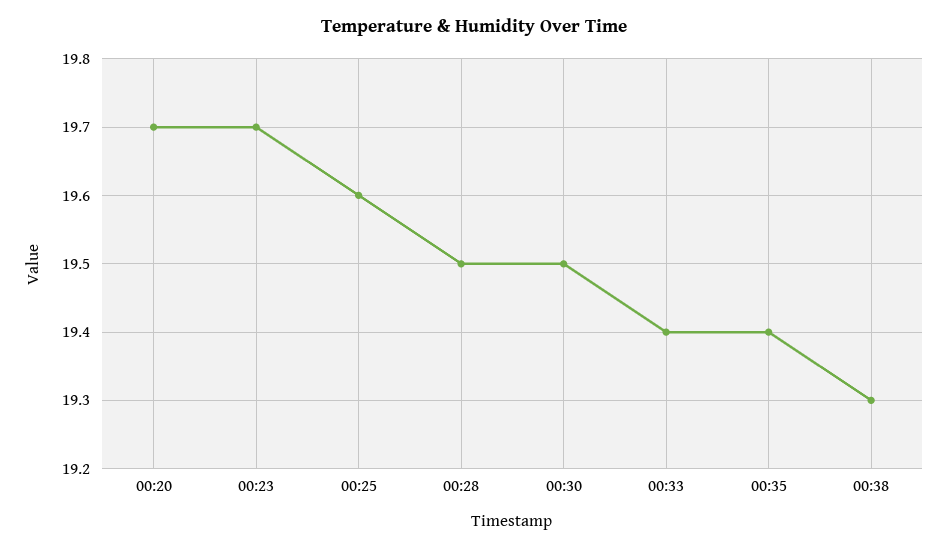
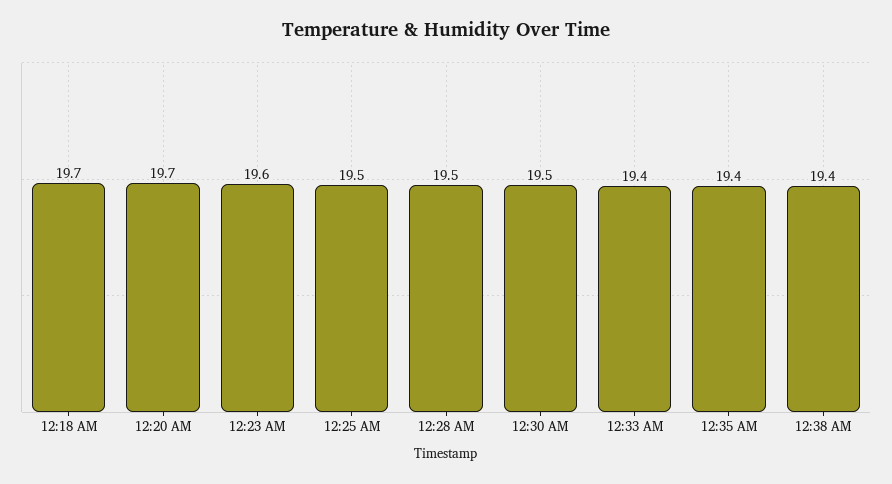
  {
    "00:20": 19.7,
-   "00:23": 19.7,
+   "00:23": 19.6,
-   "00:25": 19.6,
+   "00:25": 19.5,
    "00:28": 19.5,
    "00:30": 19.5,
    "00:33": 19.4,
    "00:35": 19.4,
-   "00:38": 19.3
+   "00:38": 19.4,
+   "12:18 AM": 19.7
  }

